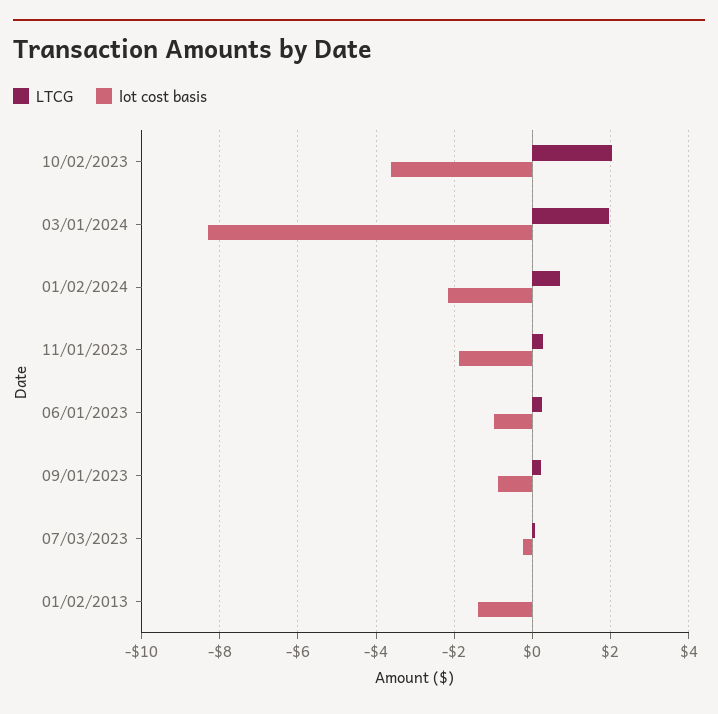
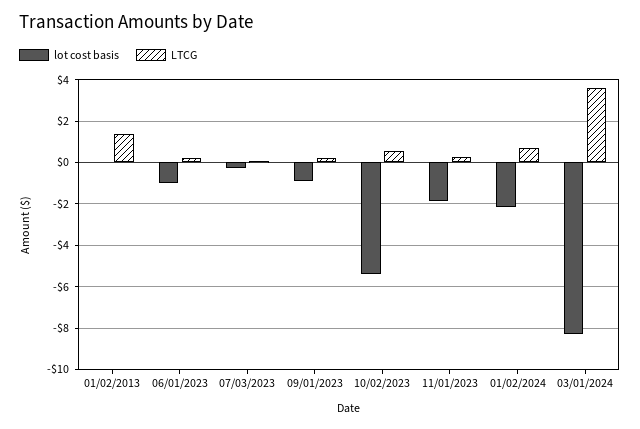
  {
    "LTCG": {
-     "10/02/2023": 2,
+     "10/02/2023": 0.5,
-     "03/01/2024": 2,
+     "03/01/2024": 3.5,
      "01/02/2024": 0.8,
      "11/01/2023": 0.2,
      "06/01/2023": 0.2,
      "09/01/2023": 0.2,
      "07/03/2023": 0,
-     "01/02/2013": 0
+     "01/02/2013": 1.5
    },
    "lot cost basis": {
-     "10/02/2023": -3.6,
+     "10/02/2023": -5.5,
      "03/01/2024": -8.4,
      "01/02/2024": -2.2,
      "11/01/2023": -1.8,
      "06/01/2023": -1,
      "09/01/2023": -0.8,
      "07/03/2023": -0.2,
-     "01/02/2013": -1.4
+     "01/02/2013": 0
    }
  }

